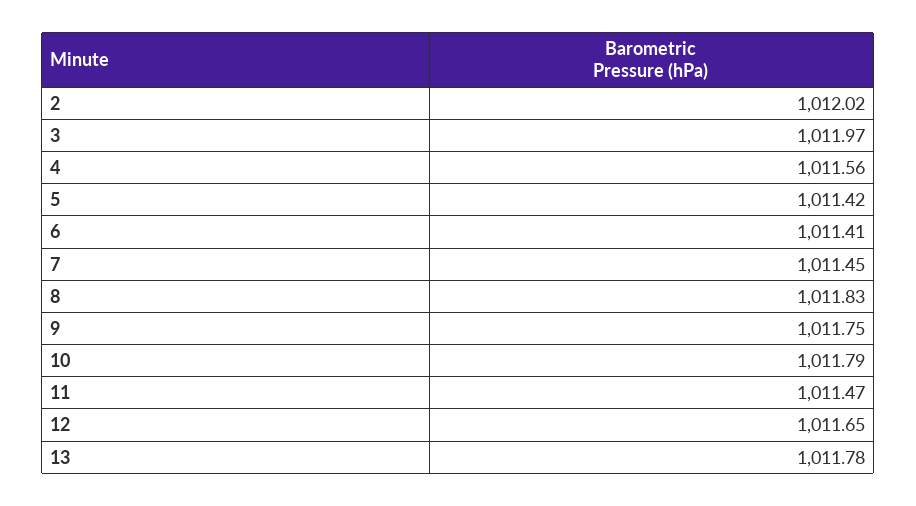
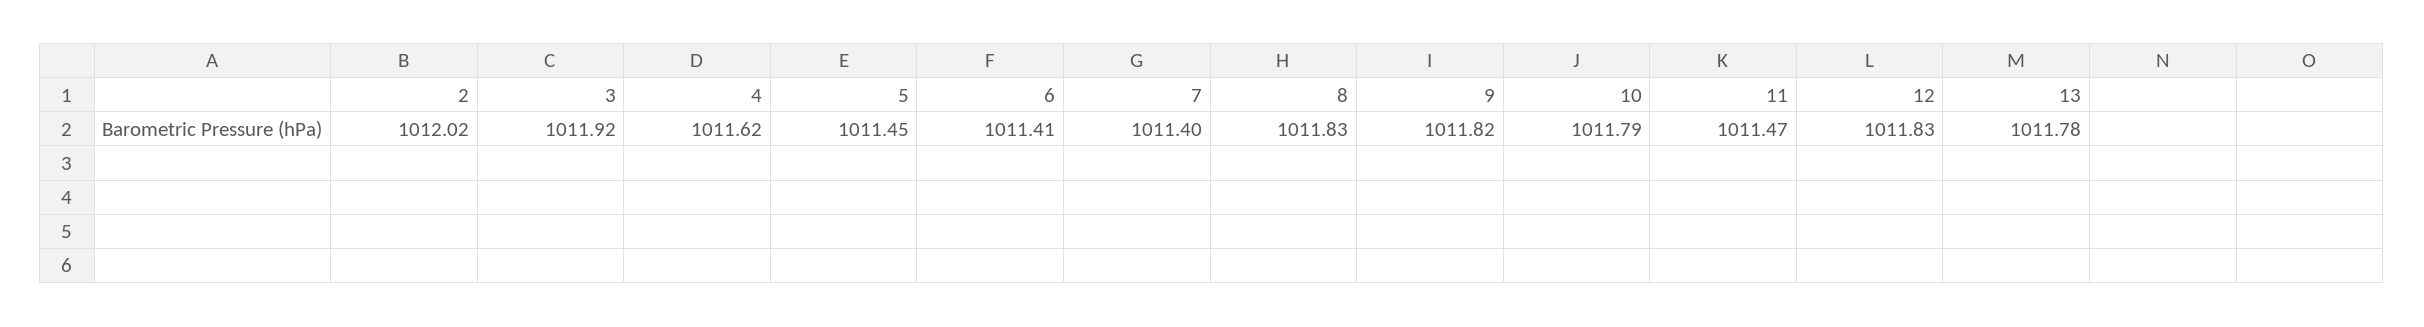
  {
    "2": 1012.02,
-   "3": 1011.97,
+   "3": 1011.92,
-   "4": 1011.56,
+   "4": 1011.62,
-   "5": 1011.42,
+   "5": 1011.45,
    "6": 1011.41,
-   "7": 1011.45,
+   "7": 1011.4,
    "8": 1011.83,
-   "9": 1011.75,
+   "9": 1011.82,
    "10": 1011.79,
    "11": 1011.47,
-   "12": 1011.65,
+   "12": 1011.83,
    "13": 1011.78
  }

